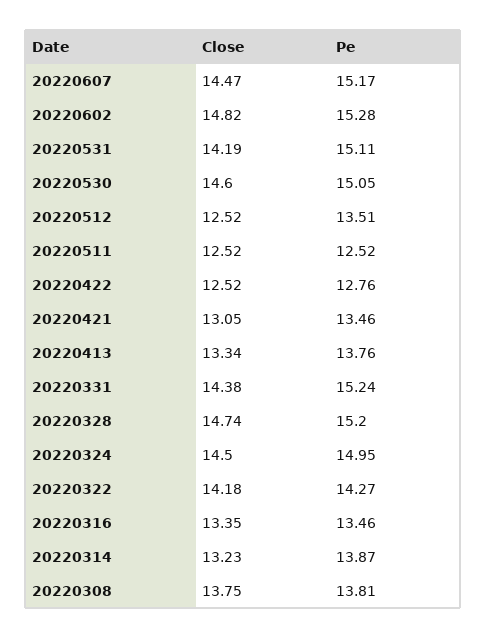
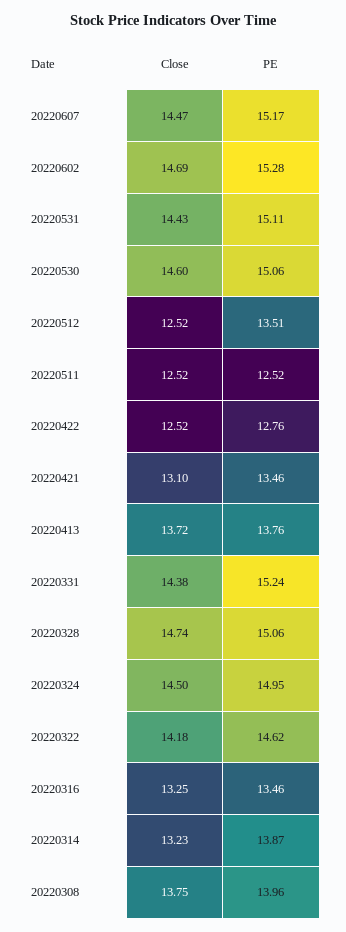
  {
    "Close": {
      "20220607": 14.47,
-     "20220602": 14.82,
+     "20220602": 14.69,
-     "20220531": 14.19,
+     "20220531": 14.43,
      "20220530": 14.6,
      "20220512": 12.52,
      "20220511": 12.52,
      "20220422": 12.52,
-     "20220421": 13.05,
+     "20220421": 13.1,
-     "20220413": 13.34,
+     "20220413": 13.72,
      "20220331": 14.38,
      "20220328": 14.74,
      "20220324": 14.5,
      "20220322": 14.18,
-     "20220316": 13.35,
+     "20220316": 13.25,
      "20220314": 13.23,
      "20220308": 13.75
    },
    "Pe": {
      "20220607": 15.17,
      "20220602": 15.28,
      "20220531": 15.11,
-     "20220530": 15.05,
+     "20220530": 15.06,
      "20220512": 13.51,
      "20220511": 12.52,
      "20220422": 12.76,
      "20220421": 13.46,
      "20220413": 13.76,
      "20220331": 15.24,
-     "20220328": 15.2,
+     "20220328": 15.06,
      "20220324": 14.95,
-     "20220322": 14.27,
+     "20220322": 14.62,
      "20220316": 13.46,
      "20220314": 13.87,
-     "20220308": 13.81
+     "20220308": 13.96
    }
  }

